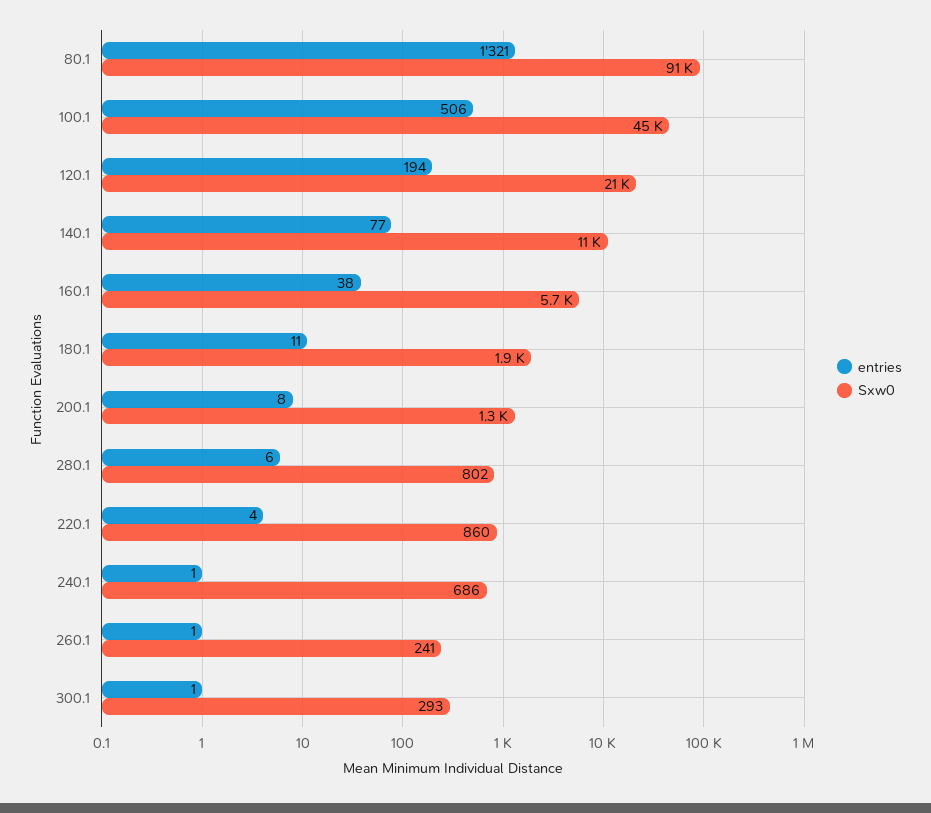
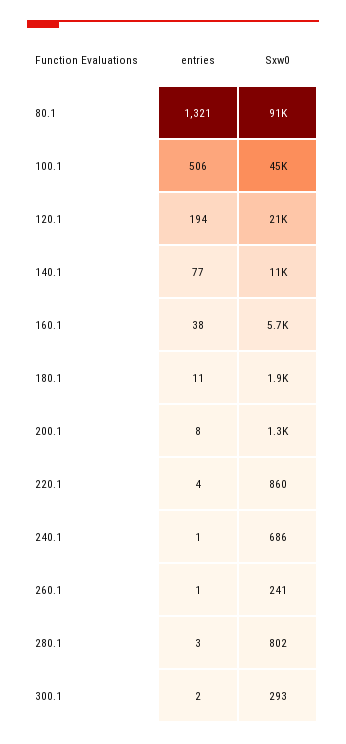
  {
    "entries": {
      "80.1": 1321,
      "100.1": 506,
      "120.1": 194,
      "140.1": 77,
      "160.1": 38,
      "180.1": 11,
      "200.1": 8,
-     "280.1": 6,
+     "280.1": 3,
      "220.1": 4,
      "240.1": 1,
      "260.1": 1,
-     "300.1": 1
+     "300.1": 2
    },
    "Sxw0": {
      "80.1": 91000,
      "100.1": 45000,
      "120.1": 21000,
      "140.1": 11000,
      "160.1": 5700,
      "180.1": 1900,
      "200.1": 1300,
      "280.1": 802,
      "220.1": 860,
      "240.1": 686,
      "260.1": 241,
      "300.1": 293
    }
  }

